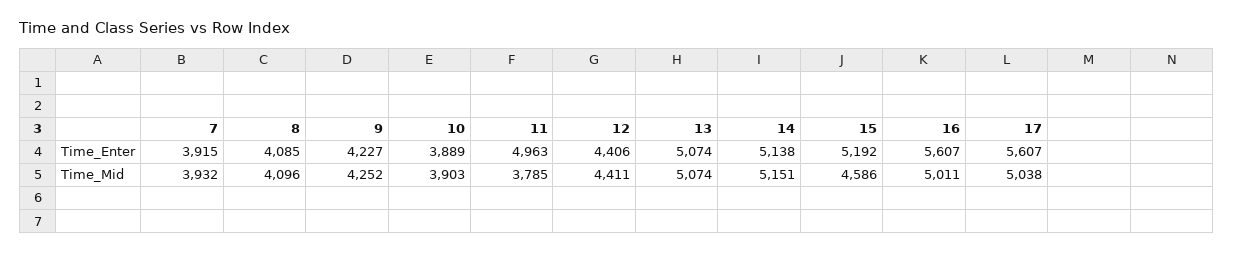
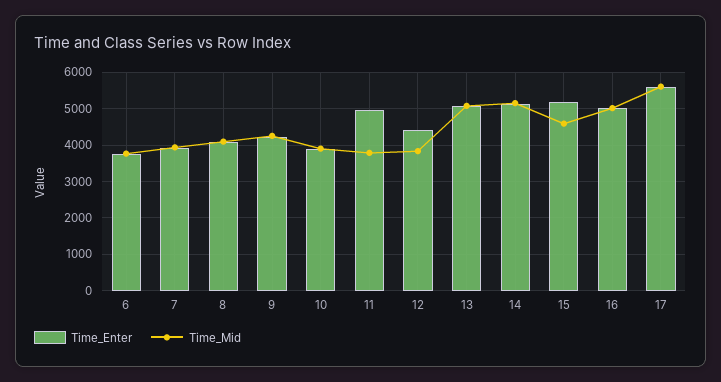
  {
    "Time_Enter": {
      "7": 3915,
      "8": 4085,
      "9": 4227,
      "10": 3889,
      "11": 4963,
      "12": 4406,
      "13": 5074,
      "14": 5138,
      "15": 5192,
-     "16": 5607,
+     "16": 5000,
-     "17": 5607
+     "17": 5607,
+     "6": 3800
    },
    "Time_Mid": {
      "7": 3932,
      "8": 4096,
      "9": 4252,
      "10": 3903,
      "11": 3785,
-     "12": 4411,
+     "12": 3800,
      "13": 5074,
      "14": 5151,
      "15": 4586,
      "16": 5011,
-     "17": 5038
+     "17": 5600,
+     "6": 3800
    }
  }

